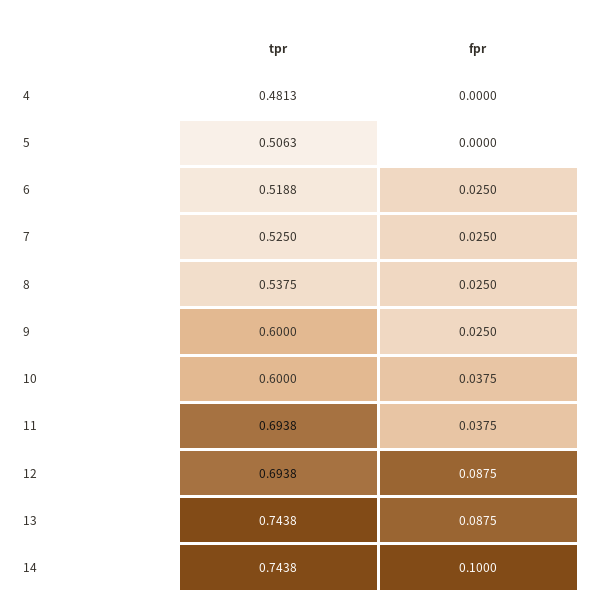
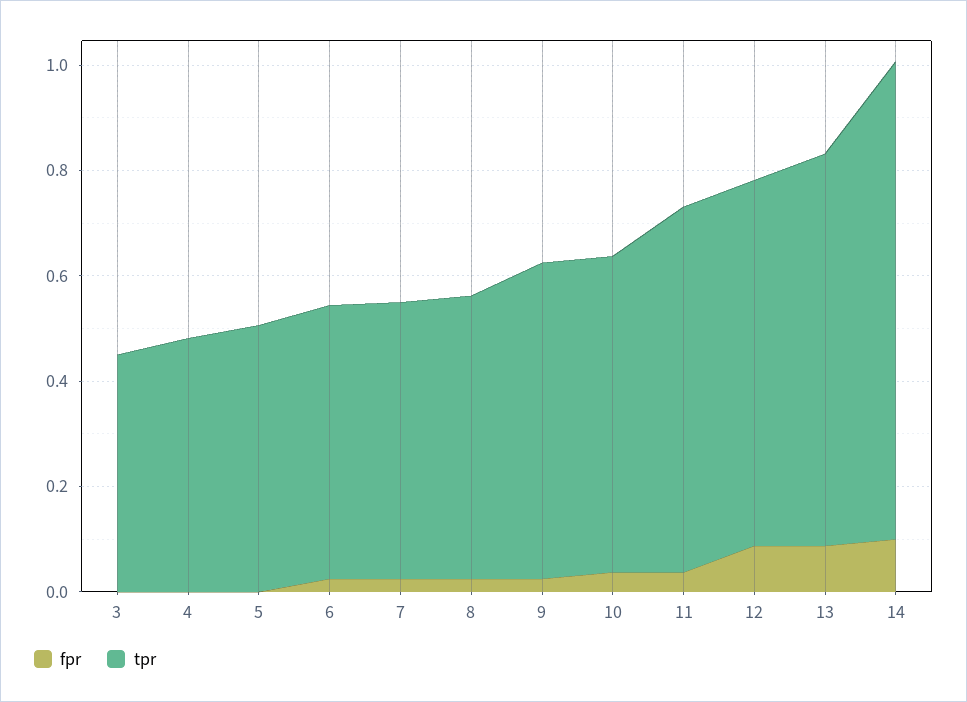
  {
    "tpr": {
      "4": 0.4813,
      "5": 0.5063,
      "6": 0.5188,
      "7": 0.525,
      "8": 0.5375,
      "9": 0.6,
      "10": 0.6,
      "11": 0.6938,
      "12": 0.6938,
      "13": 0.7438,
-     "14": 0.7438
+     "14": 0.9,
+     "3": 0.45
    },
    "fpr": {
      "4": 0,
      "5": 0,
      "6": 0.025,
      "7": 0.025,
      "8": 0.025,
      "9": 0.025,
      "10": 0.0375,
      "11": 0.0375,
      "12": 0.0875,
      "13": 0.0875,
-     "14": 0.1
+     "14": 0.1,
+     "3": 0
    }
  }

